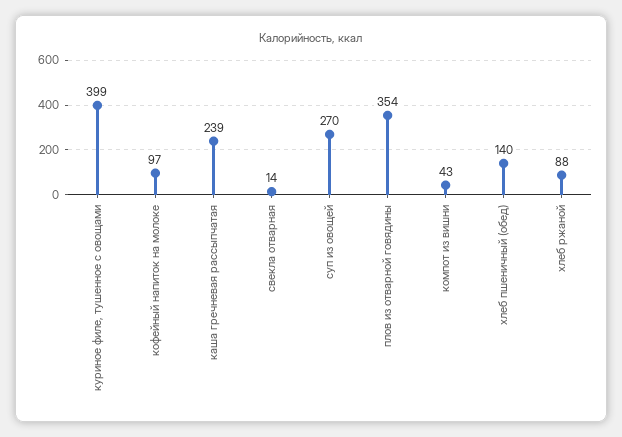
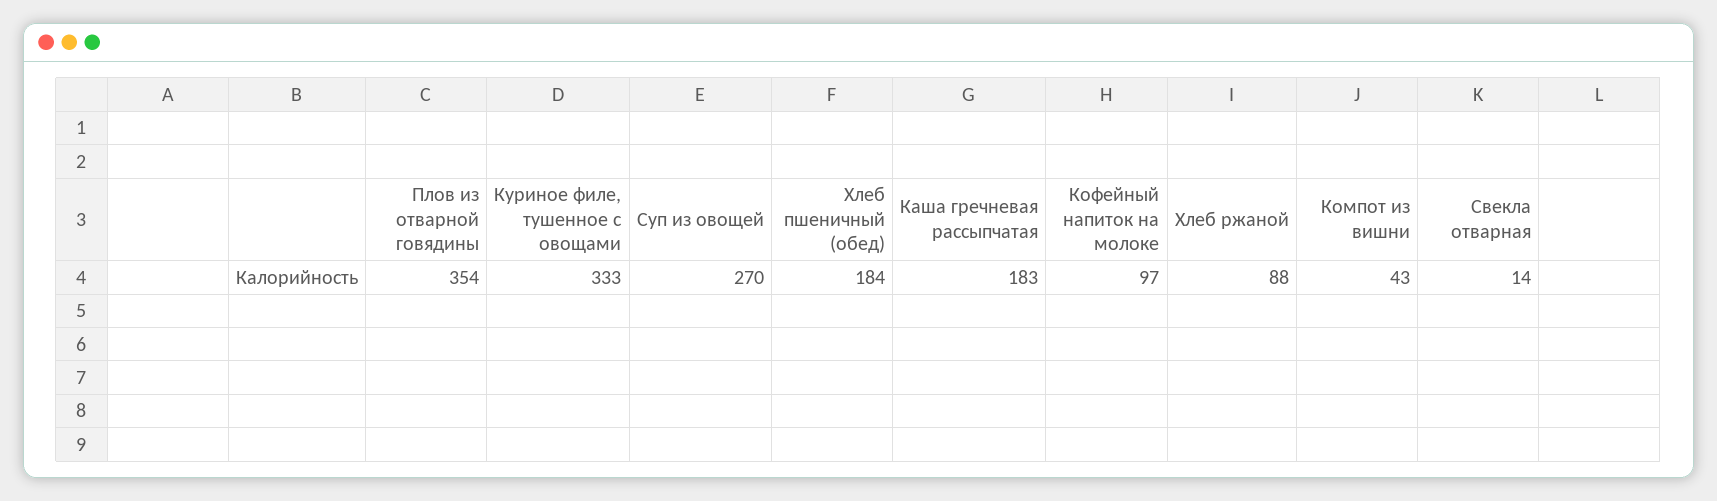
  {
-   "куриное филе, тушенное с овощами": 399,
+   "куриное филе, тушенное с овощами": 333,
    "кофейный напиток на молоке": 97,
-   "каша гречневая рассыпчатая": 239,
+   "каша гречневая рассыпчатая": 183,
    "свекла отварная": 14,
    "суп из овощей": 270,
    "плов из отварной говядины": 354,
    "компот из вишни": 43,
-   "хлеб пшеничный (обед)": 140,
+   "хлеб пшеничный (обед)": 184,
    "хлеб ржаной": 88
  }

